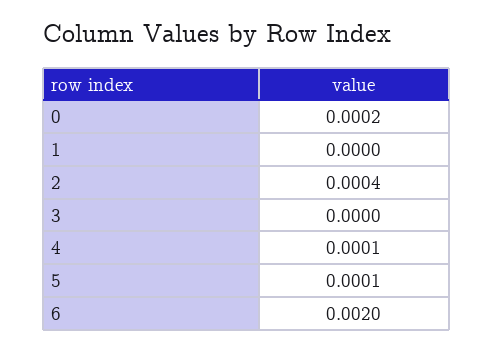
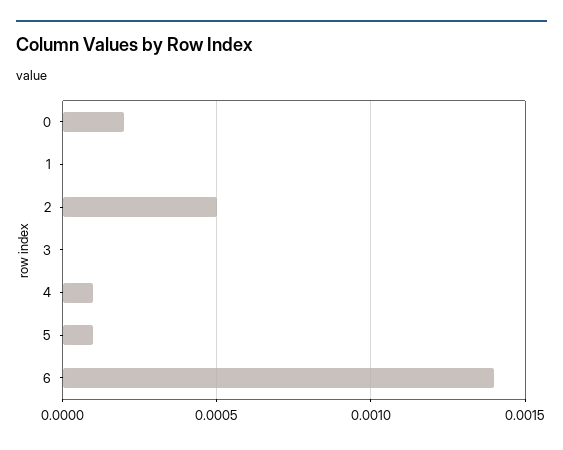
  {
    "0": 0.0002,
    "1": 0,
-   "2": 0.0004,
+   "2": 0.0005,
    "3": 0,
    "4": 0.0001,
    "5": 0.0001,
-   "6": 0.002
+   "6": 0.0014
  }

